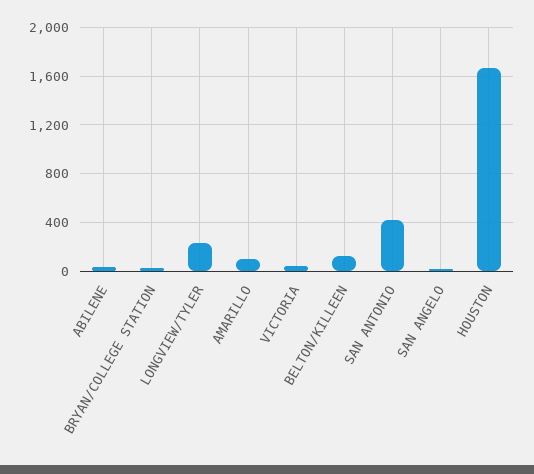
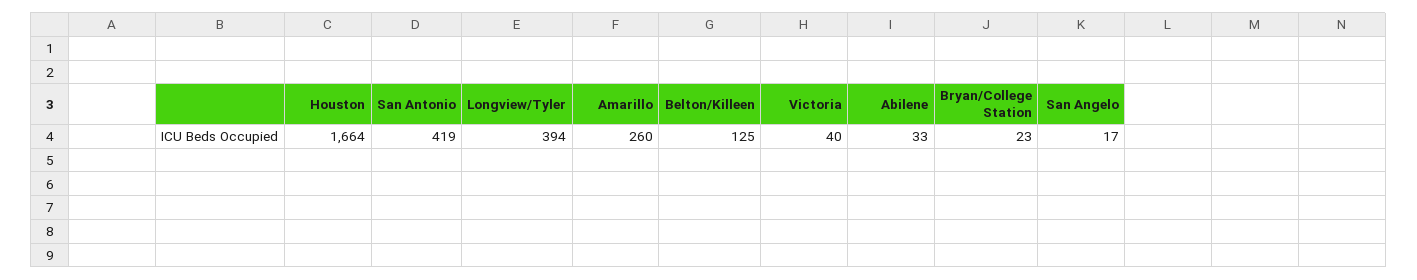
  {
    "ABILENE": 33,
    "BRYAN/COLLEGE STATION": 23,
-   "LONGVIEW/TYLER": 250,
+   "LONGVIEW/TYLER": 394,
-   "AMARILLO": 100,
+   "AMARILLO": 260,
    "VICTORIA": 40,
    "BELTON/KILLEEN": 125,
    "SAN ANTONIO": 419,
    "SAN ANGELO": 17,
    "HOUSTON": 1664
  }

